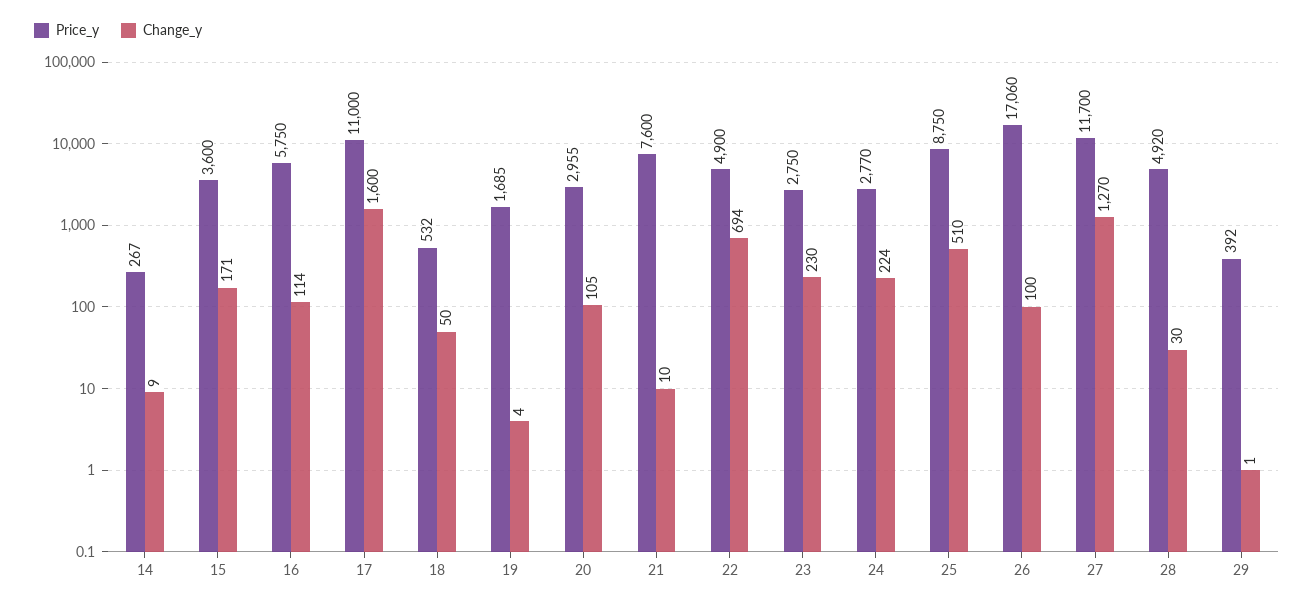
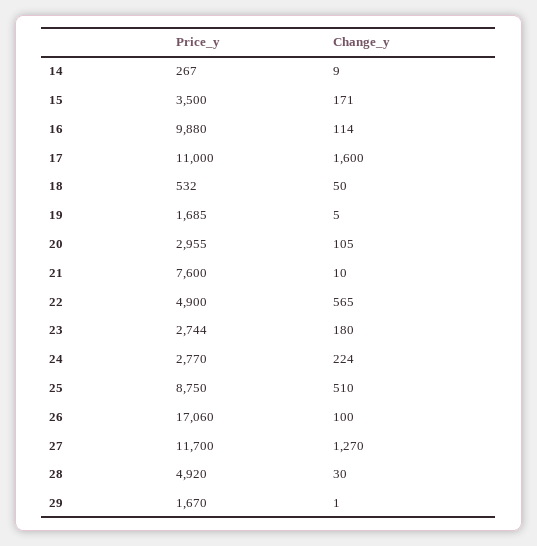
  {
    "Price_y": {
      "14": 267,
-     "15": 3600,
+     "15": 3500,
-     "16": 5750,
+     "16": 9880,
      "17": 11000,
      "18": 532,
      "19": 1685,
      "20": 2955,
      "21": 7600,
      "22": 4900,
-     "23": 2750,
+     "23": 2744,
      "24": 2770,
      "25": 8750,
      "26": 17060,
      "27": 11700,
      "28": 4920,
-     "29": 392
+     "29": 1670
    },
    "Change_y": {
      "14": 9,
      "15": 171,
      "16": 114,
      "17": 1600,
      "18": 50,
-     "19": 4,
+     "19": 5,
      "20": 105,
      "21": 10,
-     "22": 694,
+     "22": 565,
-     "23": 230,
+     "23": 180,
      "24": 224,
      "25": 510,
      "26": 100,
      "27": 1270,
      "28": 30,
      "29": 1
    }
  }

